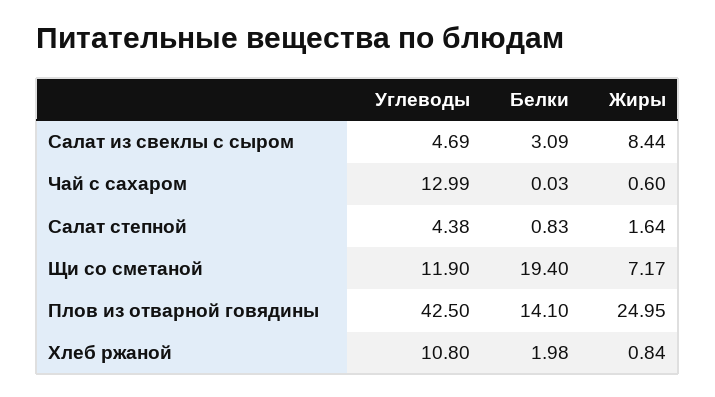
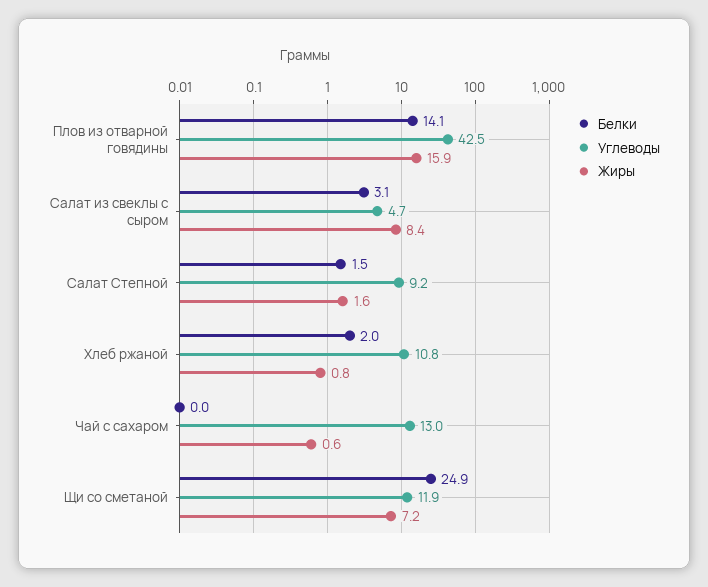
  {
    "Углеводы": {
      "Салат из свеклы с сыром": 4.69,
      "Чай с сахаром": 12.99,
-     "Салат степной": 4.38,
+     "Салат степной": 9.2,
      "Щи со сметаной": 11.9,
      "Плов из отварной говядины": 42.5,
      "Хлеб ржаной": 10.8
    },
    "Белки": {
      "Салат из свеклы с сыром": 3.09,
      "Чай с сахаром": 0.03,
-     "Салат степной": 0.83,
+     "Салат степной": 1.5,
-     "Щи со сметаной": 19.4,
+     "Щи со сметаной": 24.9,
      "Плов из отварной говядины": 14.1,
      "Хлеб ржаной": 1.98
    },
    "Жиры": {
      "Салат из свеклы с сыром": 8.44,
      "Чай с сахаром": 0.6,
      "Салат степной": 1.64,
      "Щи со сметаной": 7.17,
-     "Плов из отварной говядины": 24.95,
+     "Плов из отварной говядины": 15.9,
      "Хлеб ржаной": 0.84
    }
  }

